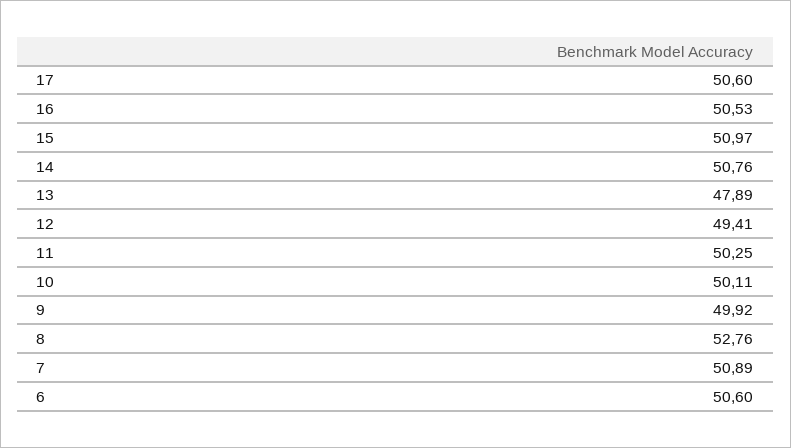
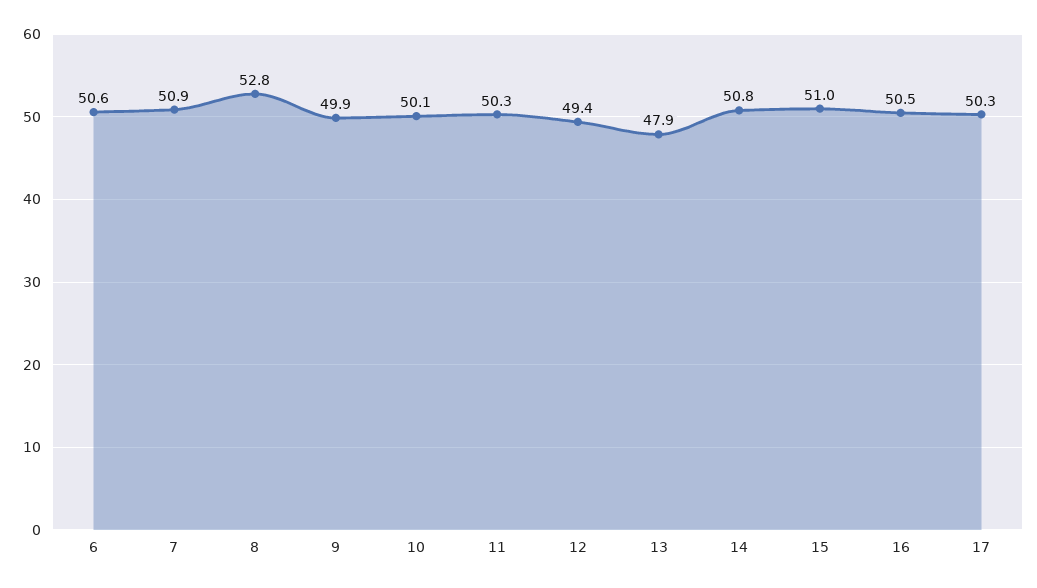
  {
-   "17": 50.6,
+   "17": 50.3,
    "16": 50.53,
    "15": 50.97,
    "14": 50.76,
    "13": 47.89,
    "12": 49.41,
    "11": 50.25,
    "10": 50.11,
    "9": 49.92,
    "8": 52.76,
    "7": 50.89,
    "6": 50.6
  }

